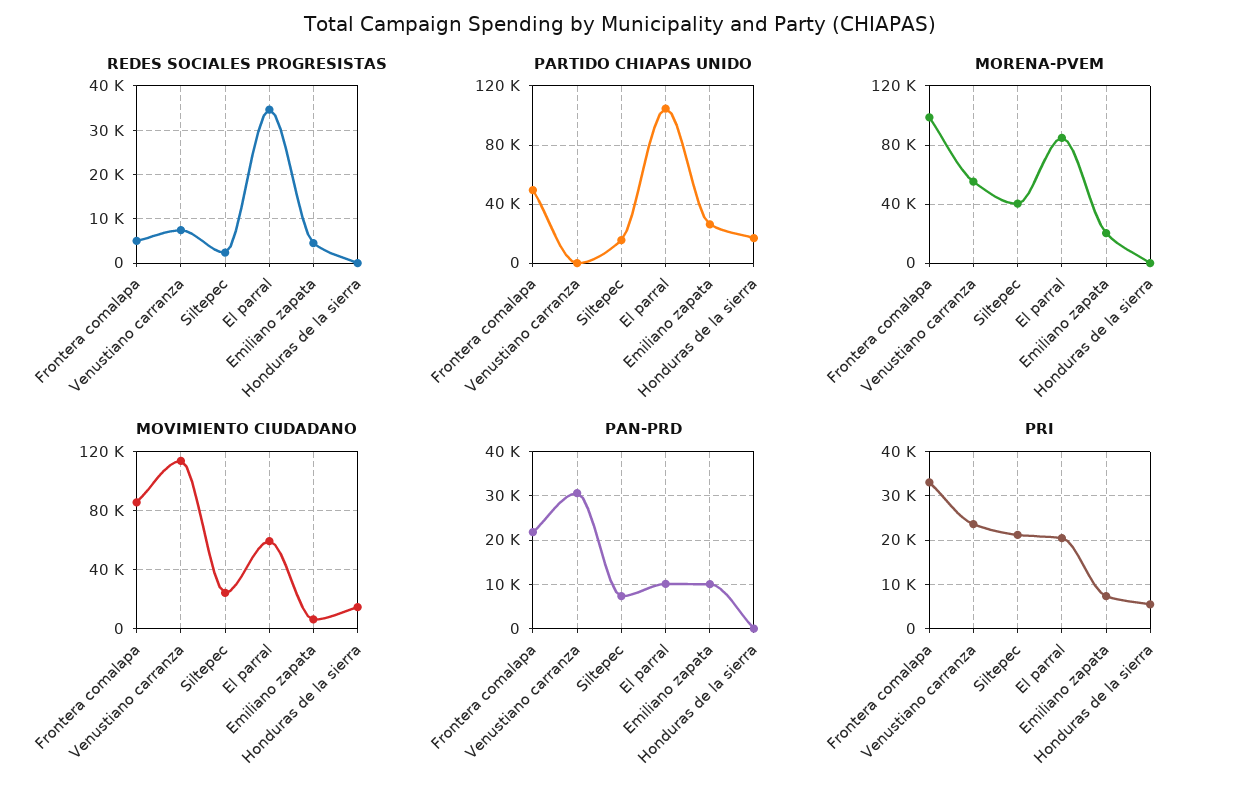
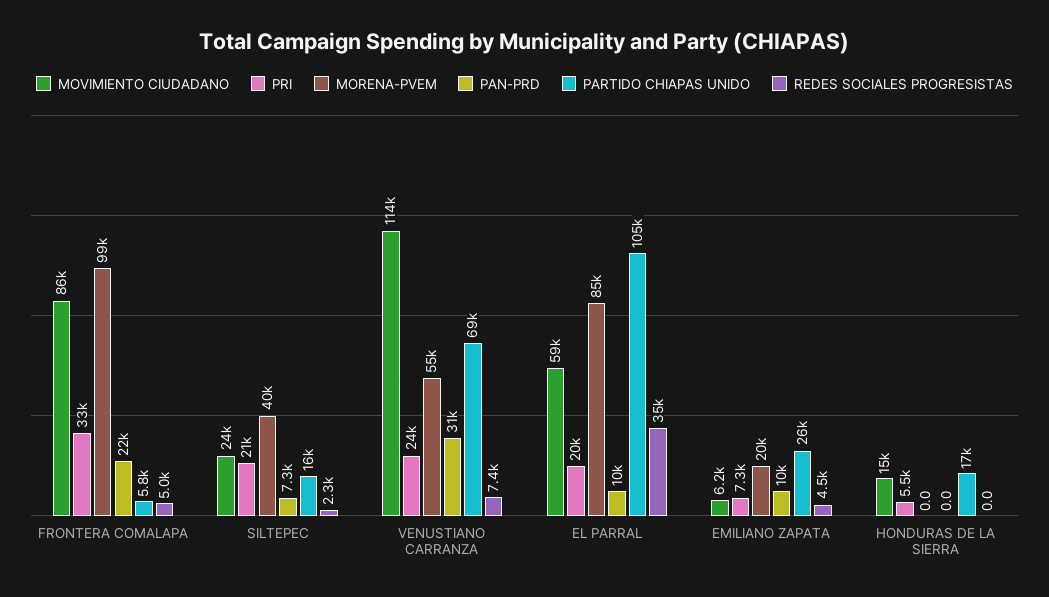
  {
    "REDES SOCIALES PROGRESISTAS": {
      "Frontera comalapa": 5000,
      "Venustiano carranza": 7400,
      "Siltepec": 2300,
      "El parral": 35000,
      "Emiliano zapata": 4500,
      "Honduras de la sierra": 0
    },
    "PARTIDO CHIAPAS UNIDO": {
-     "Frontera comalapa": 50000,
+     "Frontera comalapa": 5800,
-     "Venustiano carranza": 0,
+     "Venustiano carranza": 69000,
      "Siltepec": 16000,
      "El parral": 105000,
      "Emiliano zapata": 26000,
      "Honduras de la sierra": 17000
    },
    "MORENA-PVEM": {
      "Frontera comalapa": 99000,
      "Venustiano carranza": 55000,
      "Siltepec": 40000,
      "El parral": 85000,
      "Emiliano zapata": 20000,
      "Honduras de la sierra": 0
    },
    "MOVIMIENTO CIUDADANO": {
      "Frontera comalapa": 86000,
      "Venustiano carranza": 114000,
      "Siltepec": 24000,
      "El parral": 59000,
      "Emiliano zapata": 6200,
      "Honduras de la sierra": 15000
    },
    "PAN-PRD": {
      "Frontera comalapa": 22000,
      "Venustiano carranza": 31000,
      "Siltepec": 7300,
      "El parral": 10000,
      "Emiliano zapata": 10000,
      "Honduras de la sierra": 0
    },
    "PRI": {
      "Frontera comalapa": 33000,
      "Venustiano carranza": 24000,
      "Siltepec": 21000,
      "El parral": 20000,
      "Emiliano zapata": 7300,
      "Honduras de la sierra": 5500
    }
  }

